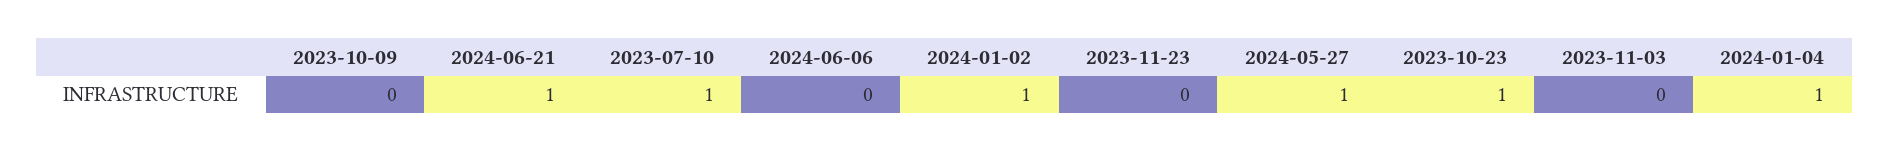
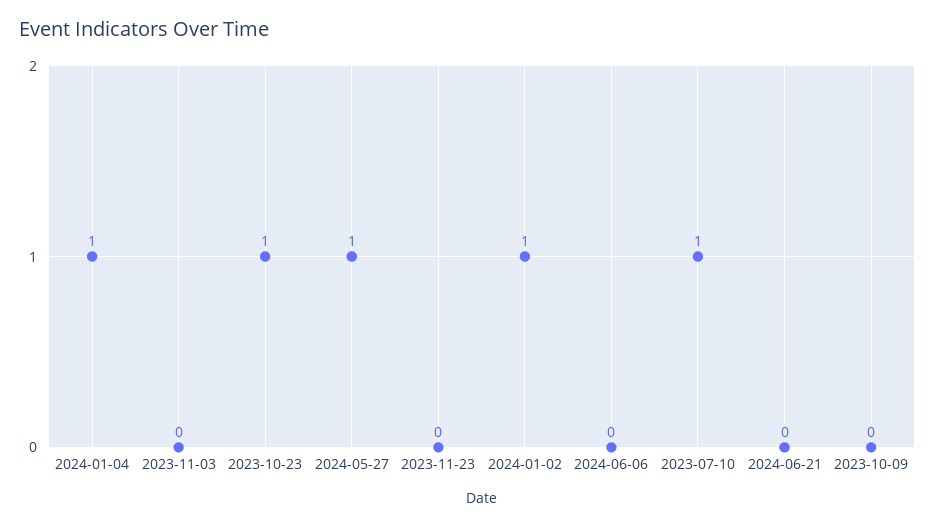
  {
    "2023-10-09": 0,
-   "2024-06-21": 1,
+   "2024-06-21": 0,
    "2023-07-10": 1,
    "2024-06-06": 0,
    "2024-01-02": 1,
    "2023-11-23": 0,
    "2024-05-27": 1,
    "2023-10-23": 1,
    "2023-11-03": 0,
    "2024-01-04": 1
  }

